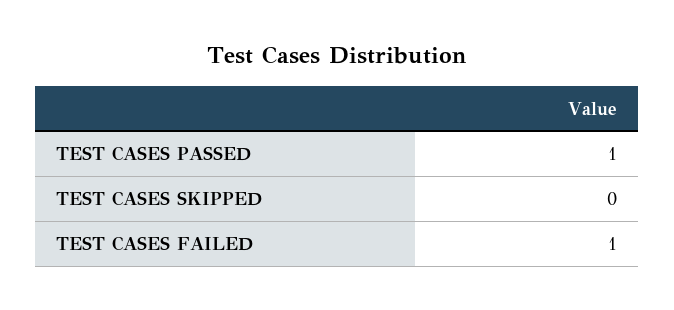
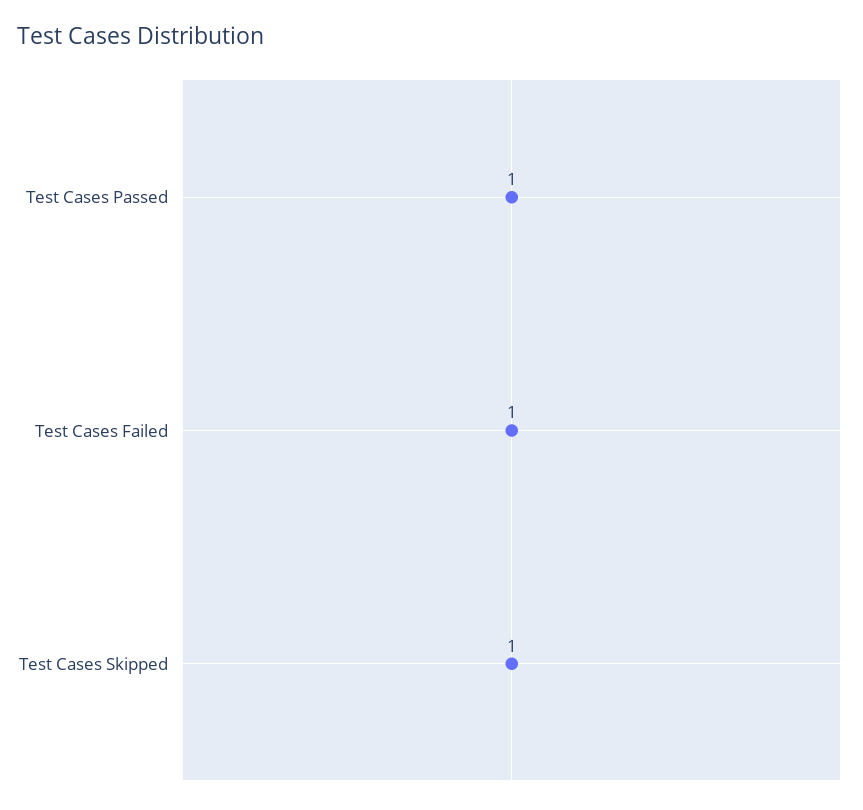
  {
    "TEST CASES PASSED": 1,
-   "TEST CASES SKIPPED": 0,
+   "TEST CASES SKIPPED": 1,
    "TEST CASES FAILED": 1
  }

